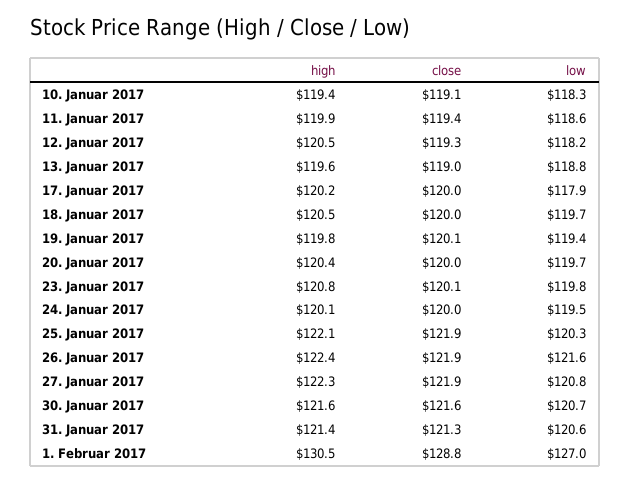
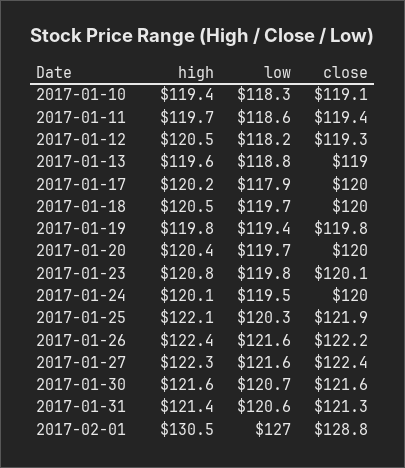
  {
    "high": {
      "10. Januar 2017": 119.4,
-     "11. Januar 2017": 119.9,
+     "11. Januar 2017": 119.7,
      "12. Januar 2017": 120.5,
      "13. Januar 2017": 119.6,
      "17. Januar 2017": 120.2,
      "18. Januar 2017": 120.5,
      "19. Januar 2017": 119.8,
      "20. Januar 2017": 120.4,
      "23. Januar 2017": 120.8,
      "24. Januar 2017": 120.1,
      "25. Januar 2017": 122.1,
      "26. Januar 2017": 122.4,
      "27. Januar 2017": 122.3,
      "30. Januar 2017": 121.6,
      "31. Januar 2017": 121.4,
      "1. Februar 2017": 130.5
    },
    "close": {
      "10. Januar 2017": 119.1,
      "11. Januar 2017": 119.4,
      "12. Januar 2017": 119.3,
      "13. Januar 2017": 119,
      "17. Januar 2017": 120,
      "18. Januar 2017": 120,
-     "19. Januar 2017": 120.1,
+     "19. Januar 2017": 119.8,
      "20. Januar 2017": 120,
      "23. Januar 2017": 120.1,
      "24. Januar 2017": 120,
      "25. Januar 2017": 121.9,
-     "26. Januar 2017": 121.9,
+     "26. Januar 2017": 122.2,
-     "27. Januar 2017": 121.9,
+     "27. Januar 2017": 122.4,
      "30. Januar 2017": 121.6,
      "31. Januar 2017": 121.3,
      "1. Februar 2017": 128.8
    },
    "low": {
      "10. Januar 2017": 118.3,
      "11. Januar 2017": 118.6,
      "12. Januar 2017": 118.2,
      "13. Januar 2017": 118.8,
      "17. Januar 2017": 117.9,
      "18. Januar 2017": 119.7,
      "19. Januar 2017": 119.4,
      "20. Januar 2017": 119.7,
      "23. Januar 2017": 119.8,
      "24. Januar 2017": 119.5,
      "25. Januar 2017": 120.3,
      "26. Januar 2017": 121.6,
-     "27. Januar 2017": 120.8,
+     "27. Januar 2017": 121.6,
      "30. Januar 2017": 120.7,
      "31. Januar 2017": 120.6,
      "1. Februar 2017": 127
    }
  }

